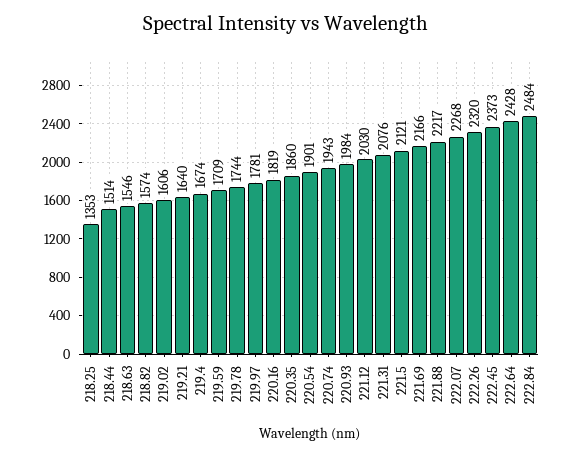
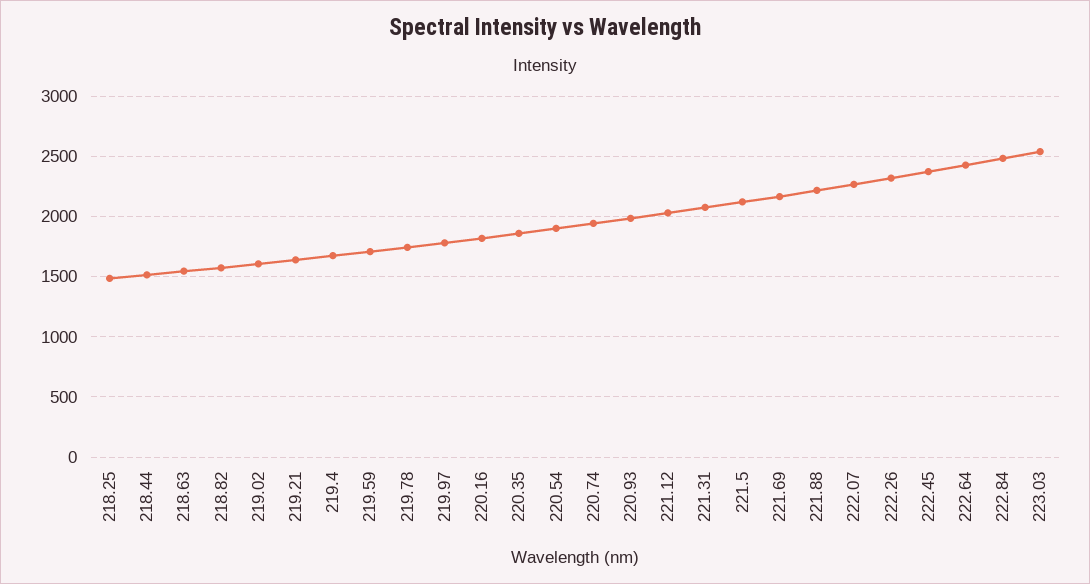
  {
-   "218.25": 1353,
+   "218.25": 1500,
    "218.44": 1514,
    "218.63": 1546,
    "218.82": 1574,
    "219.02": 1606,
    "219.21": 1640,
    "219.4": 1674,
    "219.59": 1709,
    "219.78": 1744,
    "219.97": 1781,
    "220.16": 1819,
    "220.35": 1860,
    "220.54": 1901,
    "220.74": 1943,
    "220.93": 1984,
    "221.12": 2030,
    "221.31": 2076,
    "221.5": 2121,
    "221.69": 2166,
    "221.88": 2217,
    "222.07": 2268,
    "222.26": 2320,
    "222.45": 2373,
    "222.64": 2428,
-   "222.84": 2484
+   "222.84": 2484,
+   "223.03": 2550
  }

